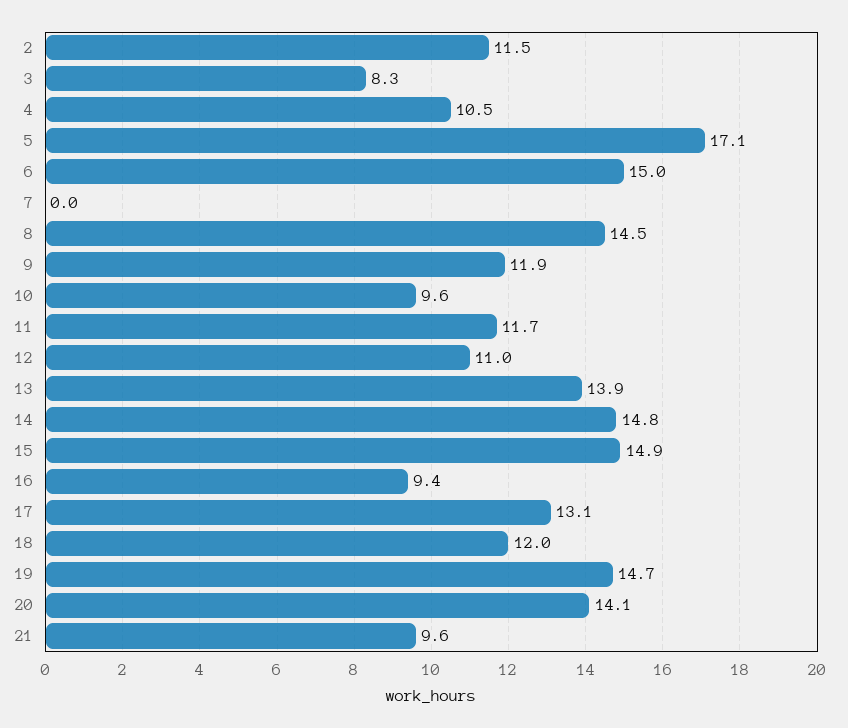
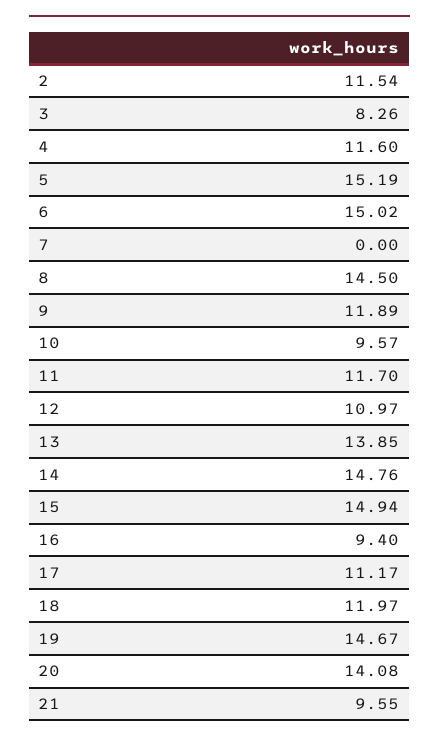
  {
    "2": 11.54,
    "3": 8.26,
-   "4": 10.5,
+   "4": 11.6,
-   "5": 17.1,
+   "5": 15.19,
    "6": 15.02,
    "7": 0,
    "8": 14.5,
    "9": 11.89,
    "10": 9.57,
    "11": 11.7,
    "12": 10.97,
    "13": 13.85,
    "14": 14.76,
    "15": 14.94,
    "16": 9.4,
-   "17": 13.1,
+   "17": 11.17,
    "18": 11.97,
    "19": 14.67,
    "20": 14.08,
    "21": 9.55
  }

